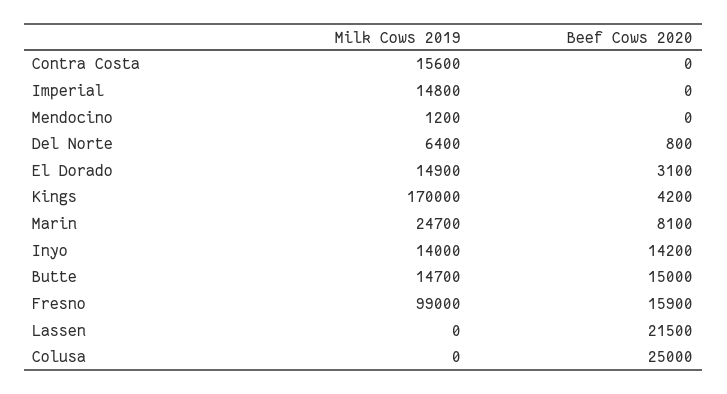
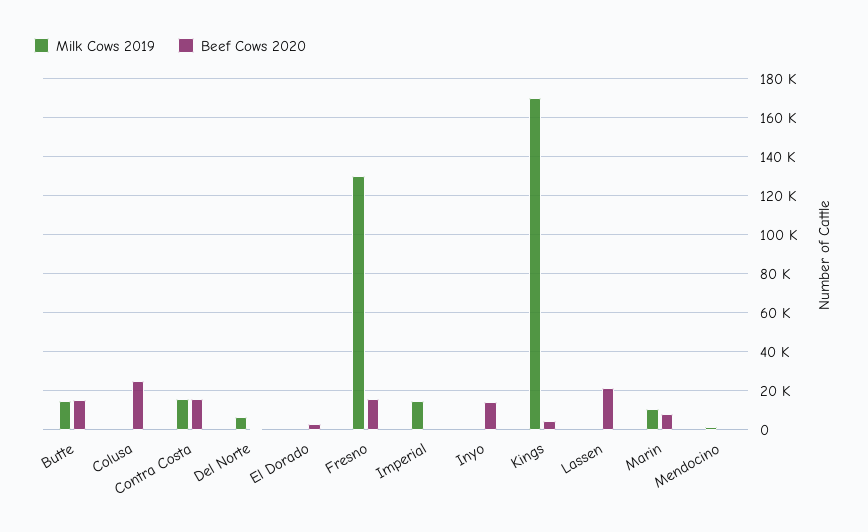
  {
    "Milk Cows 2019": {
      "Contra Costa": 15600,
      "Imperial": 14800,
      "Mendocino": 1200,
      "Del Norte": 6400,
-     "El Dorado": 14900,
+     "El Dorado": 0,
      "Kings": 170000,
-     "Marin": 24700,
+     "Marin": 10000,
-     "Inyo": 14000,
+     "Inyo": 0,
      "Butte": 14700,
-     "Fresno": 99000,
+     "Fresno": 130000,
      "Lassen": 0,
      "Colusa": 0
    },
    "Beef Cows 2020": {
-     "Contra Costa": 0,
+     "Contra Costa": 15000,
      "Imperial": 0,
      "Mendocino": 0,
      "Del Norte": 800,
      "El Dorado": 3100,
      "Kings": 4200,
      "Marin": 8100,
      "Inyo": 14200,
      "Butte": 15000,
      "Fresno": 15900,
      "Lassen": 21500,
      "Colusa": 25000
    }
  }

